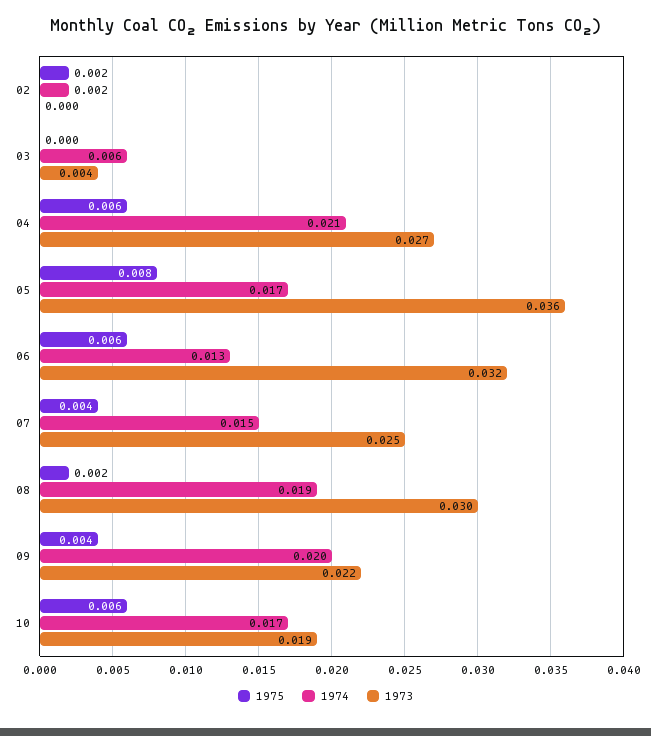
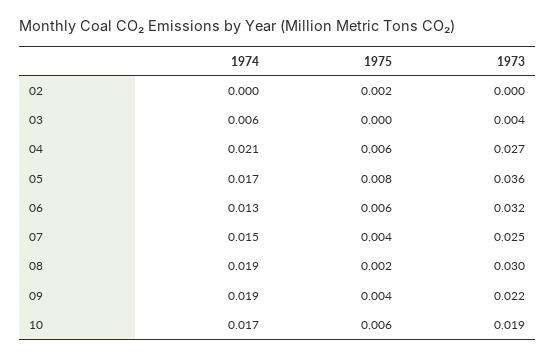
  {
    "1975": {
      "02": 0.002,
      "03": 0,
      "04": 0.006,
      "05": 0.008,
      "06": 0.006,
      "07": 0.004,
      "08": 0.002,
      "09": 0.004,
      "10": 0.006
    },
    "1974": {
-     "02": 0.002,
+     "02": 0,
      "03": 0.006,
      "04": 0.021,
      "05": 0.017,
      "06": 0.013,
      "07": 0.015,
      "08": 0.019,
-     "09": 0.02,
+     "09": 0.019,
      "10": 0.017
    },
    "1973": {
      "02": 0,
      "03": 0.004,
      "04": 0.027,
      "05": 0.036,
      "06": 0.032,
      "07": 0.025,
      "08": 0.03,
      "09": 0.022,
      "10": 0.019
    }
  }

